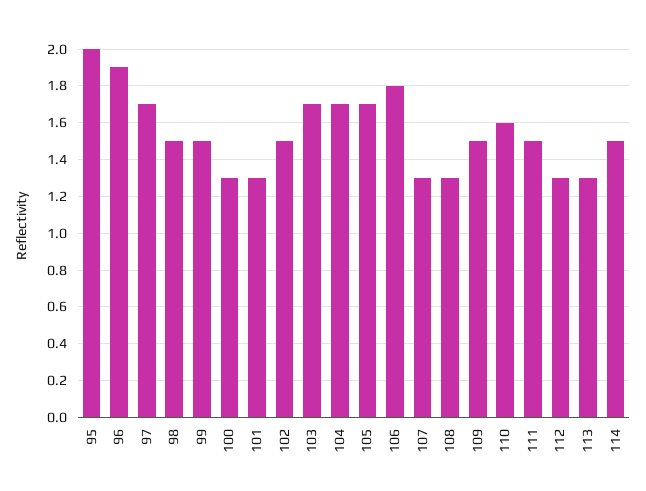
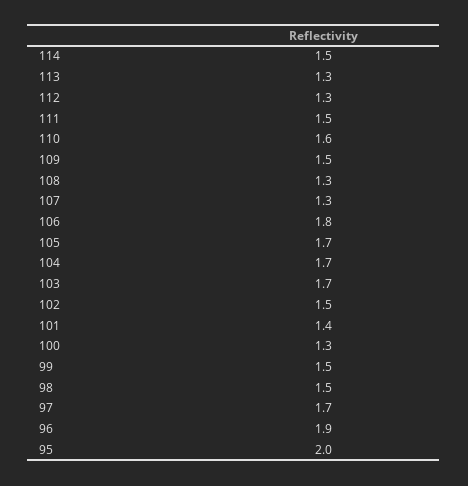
  {
    "95": 2,
    "96": 1.9,
    "97": 1.7,
    "98": 1.5,
    "99": 1.5,
    "100": 1.3,
-   "101": 1.3,
+   "101": 1.4,
    "102": 1.5,
    "103": 1.7,
    "104": 1.7,
    "105": 1.7,
    "106": 1.8,
    "107": 1.3,
    "108": 1.3,
    "109": 1.5,
    "110": 1.6,
    "111": 1.5,
    "112": 1.3,
    "113": 1.3,
    "114": 1.5
  }

